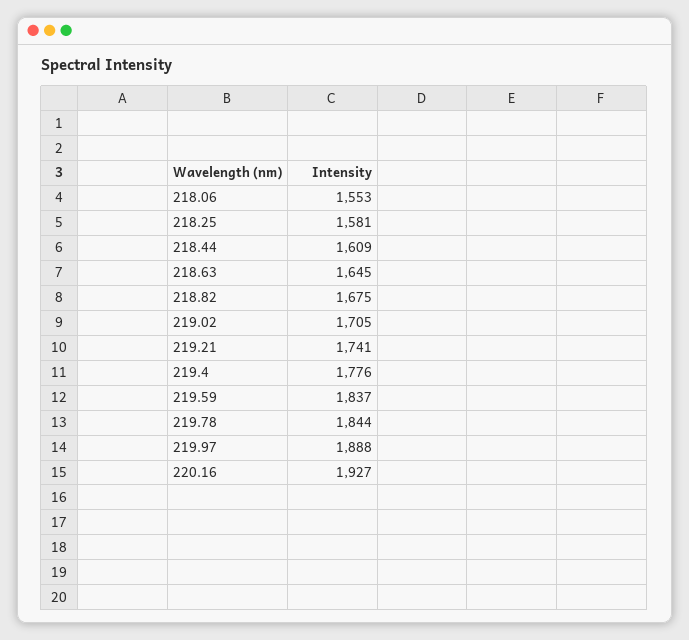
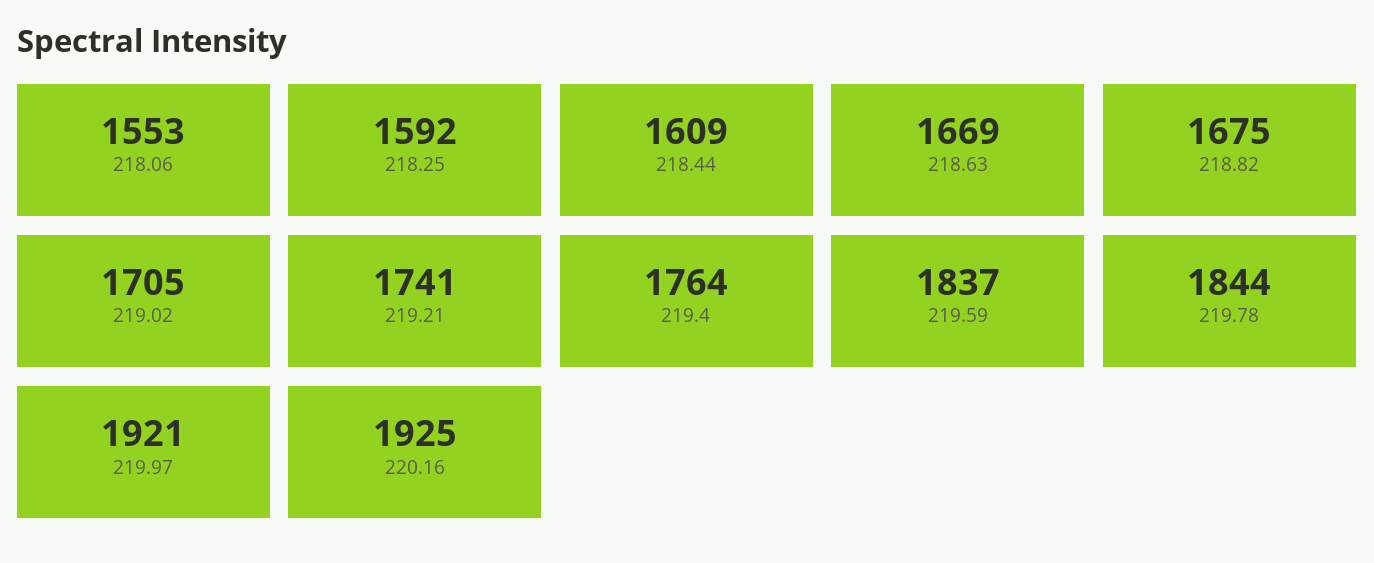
  {
    "218.06": 1553,
-   "218.25": 1581,
+   "218.25": 1592,
    "218.44": 1609,
-   "218.63": 1645,
+   "218.63": 1669,
    "218.82": 1675,
    "219.02": 1705,
    "219.21": 1741,
-   "219.4": 1776,
+   "219.4": 1764,
    "219.59": 1837,
    "219.78": 1844,
-   "219.97": 1888,
+   "219.97": 1921,
-   "220.16": 1927
+   "220.16": 1925
  }

